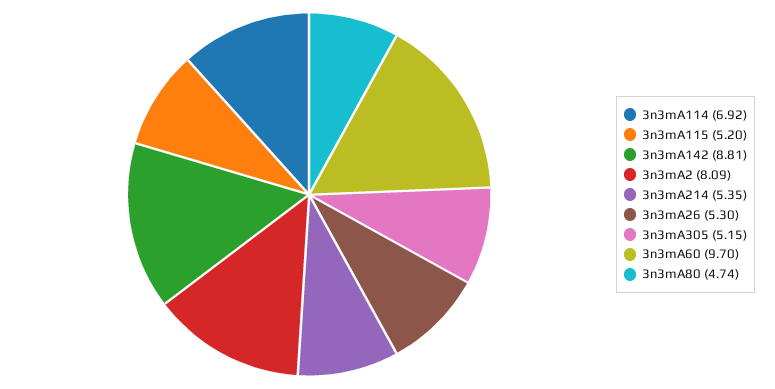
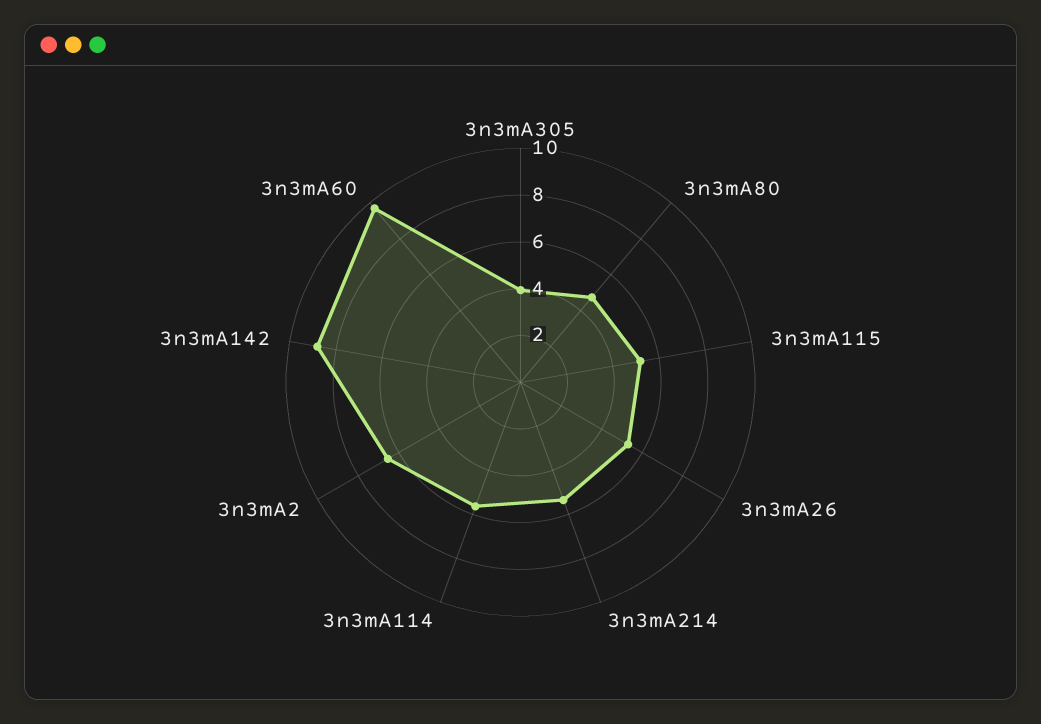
  {
-   "3n3mA114": 6.92,
+   "3n3mA114": 5.5,
    "3n3mA115": 5.2,
    "3n3mA142": 8.81,
-   "3n3mA2": 8.09,
+   "3n3mA2": 6.5,
    "3n3mA214": 5.35,
    "3n3mA26": 5.3,
-   "3n3mA305": 5.15,
+   "3n3mA305": 4,
    "3n3mA60": 9.7,
    "3n3mA80": 4.74
  }

